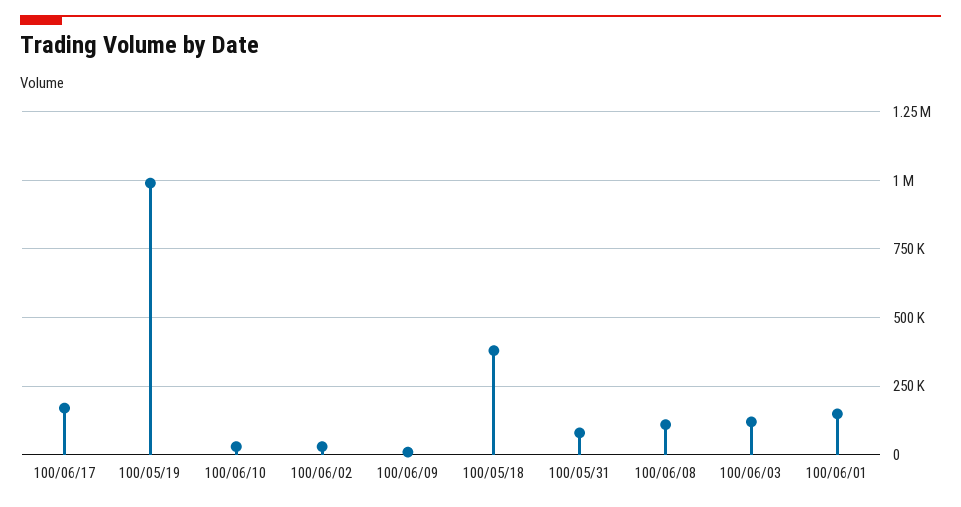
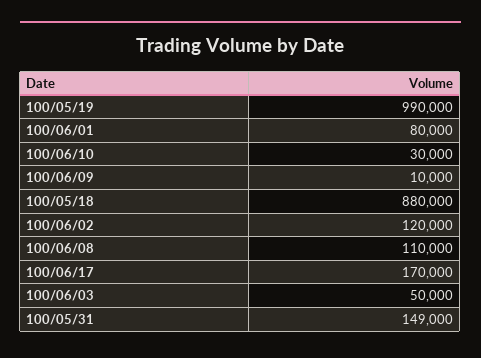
  {
    "100/06/17": 170000,
    "100/05/19": 990000,
    "100/06/10": 30000,
-   "100/06/02": 25000,
+   "100/06/02": 120000,
    "100/06/09": 10000,
-   "100/05/18": 375000,
+   "100/05/18": 880000,
-   "100/05/31": 75000,
+   "100/05/31": 149000,
    "100/06/08": 110000,
-   "100/06/03": 125000,
+   "100/06/03": 50000,
-   "100/06/01": 150000
+   "100/06/01": 80000
  }

